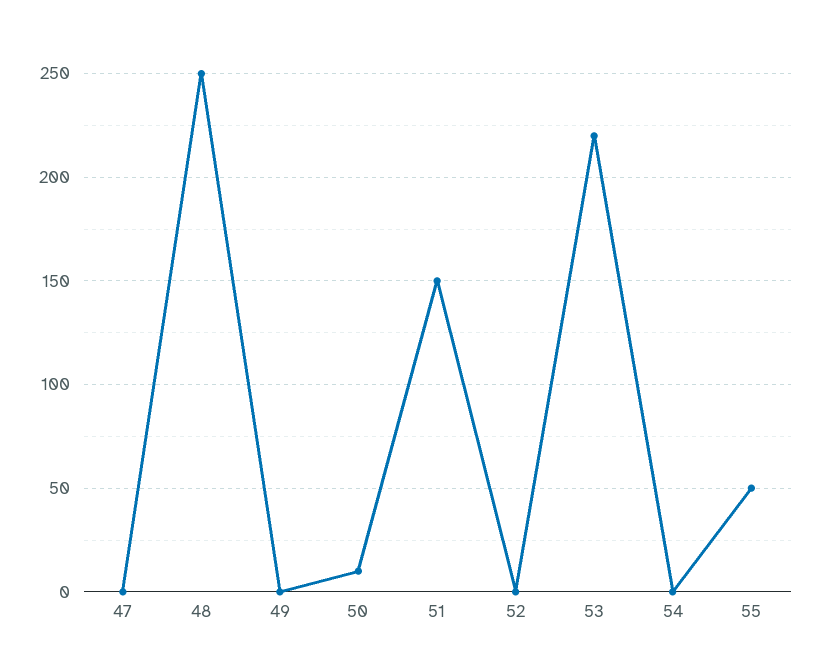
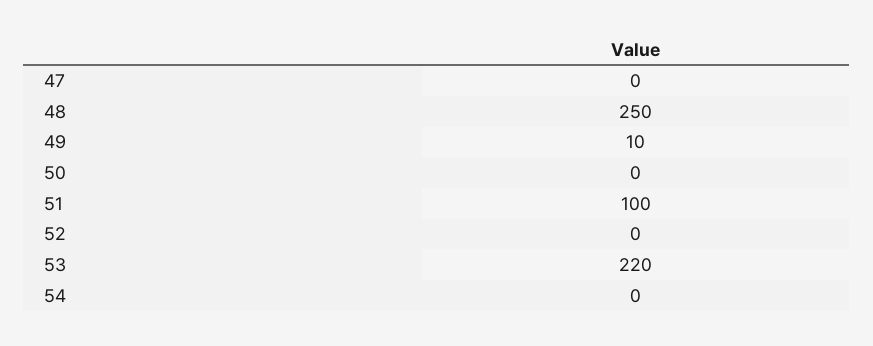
  {
    "47": 0,
    "48": 250,
-   "49": 0,
+   "49": 10,
-   "50": 10,
+   "50": 0,
-   "51": 150,
+   "51": 100,
    "52": 0,
    "53": 220,
-   "54": 0,
+   "54": 0
-   "55": 50
  }

